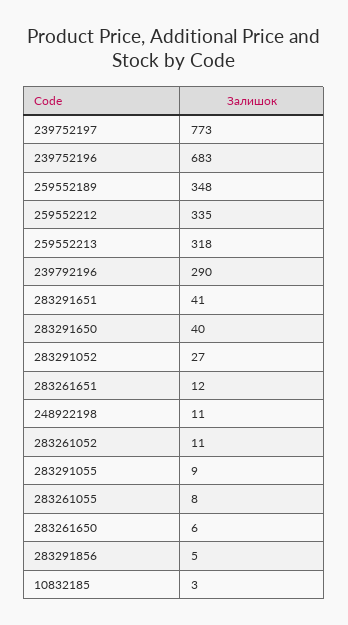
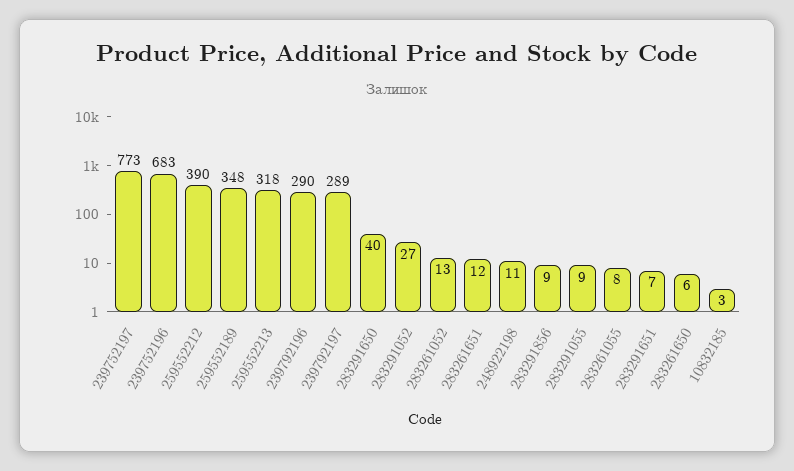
  {
    "239752197": 773,
    "239752196": 683,
    "259552189": 348,
-   "259552212": 335,
+   "259552212": 390,
    "259552213": 318,
    "239792196": 290,
-   "283291651": 41,
+   "283291651": 7,
    "283291650": 40,
    "283291052": 27,
    "283261651": 12,
    "248922198": 11,
-   "283261052": 11,
+   "283261052": 13,
    "283291055": 9,
    "283261055": 8,
    "283261650": 6,
-   "283291856": 5,
+   "283291856": 9,
-   "10832185": 3
+   "10832185": 3,
+   "239792197": 289
  }

